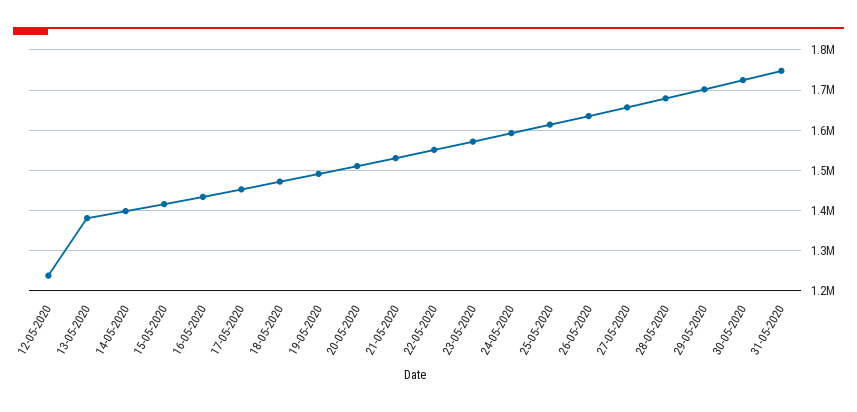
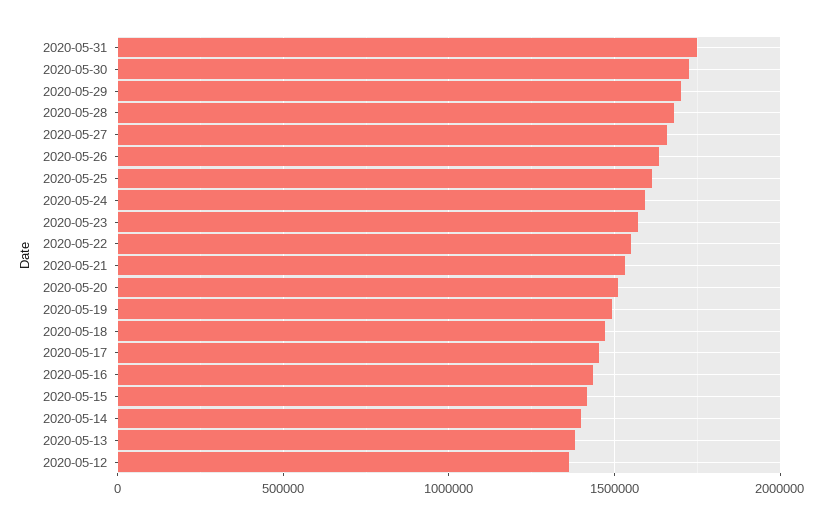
  {
-   "12-05-2020": 1240000,
+   "12-05-2020": 1350000,
    "13-05-2020": 1380000,
    "14-05-2020": 1400000,
    "15-05-2020": 1420000,
    "16-05-2020": 1440000,
    "17-05-2020": 1460000,
    "18-05-2020": 1480000,
    "19-05-2020": 1500000,
    "20-05-2020": 1520000,
    "21-05-2020": 1540000,
    "22-05-2020": 1560000,
    "23-05-2020": 1580000,
    "24-05-2020": 1600000,
    "25-05-2020": 1620000,
    "26-05-2020": 1640000,
    "27-05-2020": 1660000,
    "28-05-2020": 1680000,
    "29-05-2020": 1700000,
    "30-05-2020": 1720000,
    "31-05-2020": 1740000
  }

